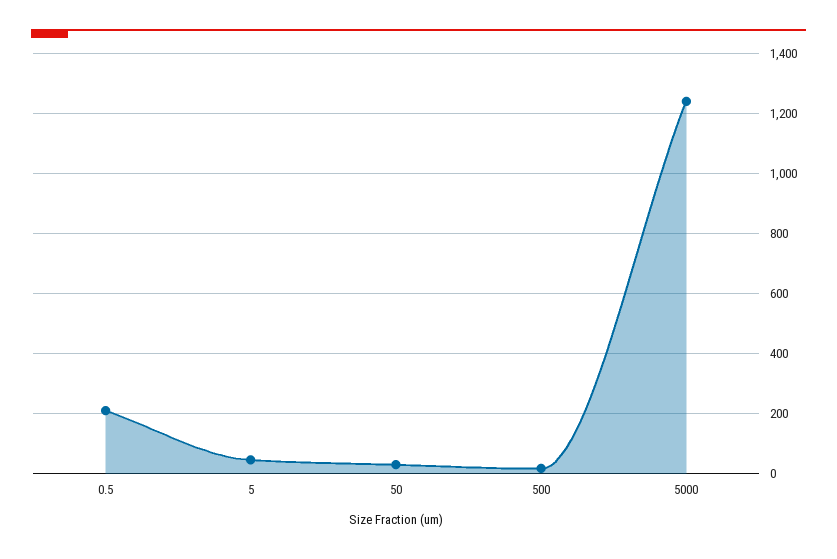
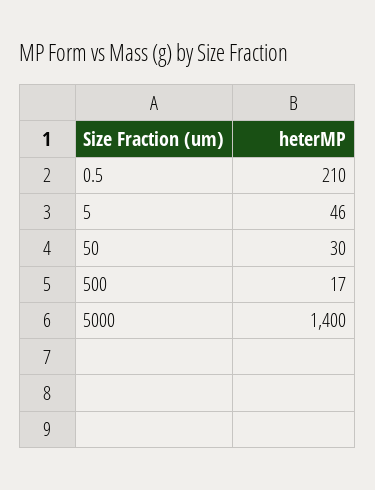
  {
    "0.5": 210,
    "5": 46,
    "50": 30,
    "500": 17,
-   "5000": 1240
+   "5000": 1400
  }

